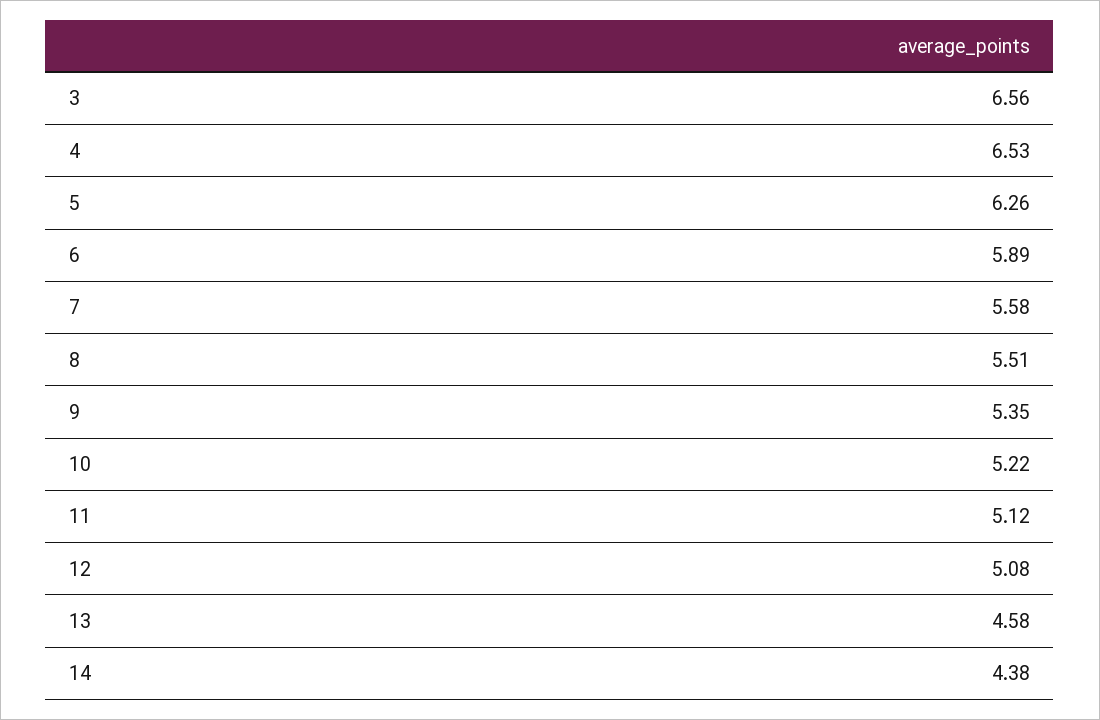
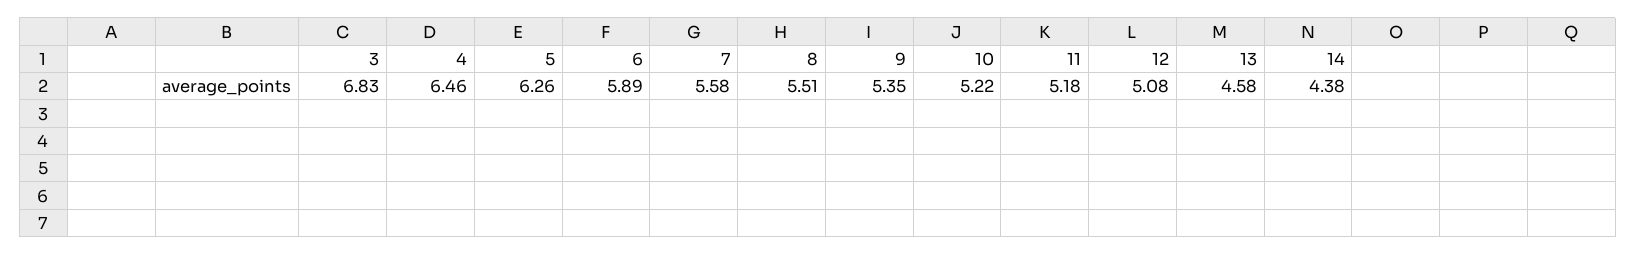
  {
-   "3": 6.56,
+   "3": 6.83,
-   "4": 6.53,
+   "4": 6.46,
    "5": 6.26,
    "6": 5.89,
    "7": 5.58,
    "8": 5.51,
    "9": 5.35,
    "10": 5.22,
-   "11": 5.12,
+   "11": 5.18,
    "12": 5.08,
    "13": 4.58,
    "14": 4.38
  }

